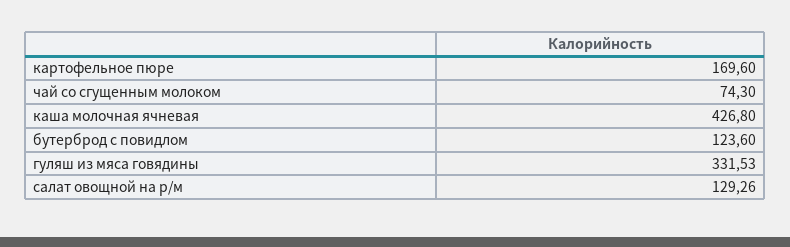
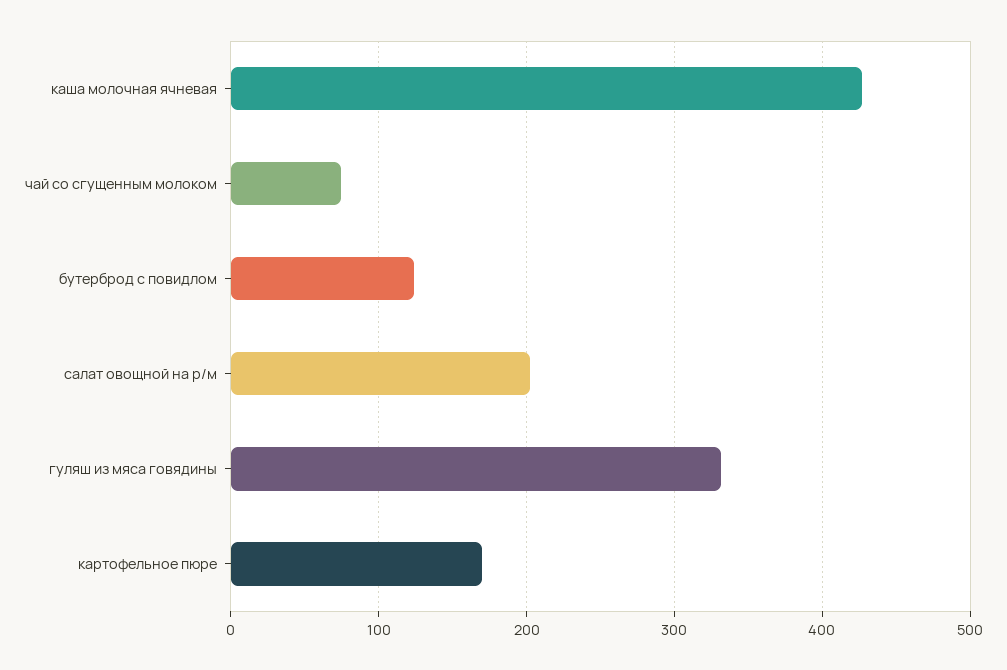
  {
    "картофельное пюре": 169.6,
    "чай со сгущенным молоком": 74.3,
    "каша молочная ячневая": 426.8,
    "бутерброд с повидлом": 123.6,
    "гуляш из мяса говядины": 331.53,
-   "салат овощной на р/м": 129.26
+   "салат овощной на р/м": 200
  }

